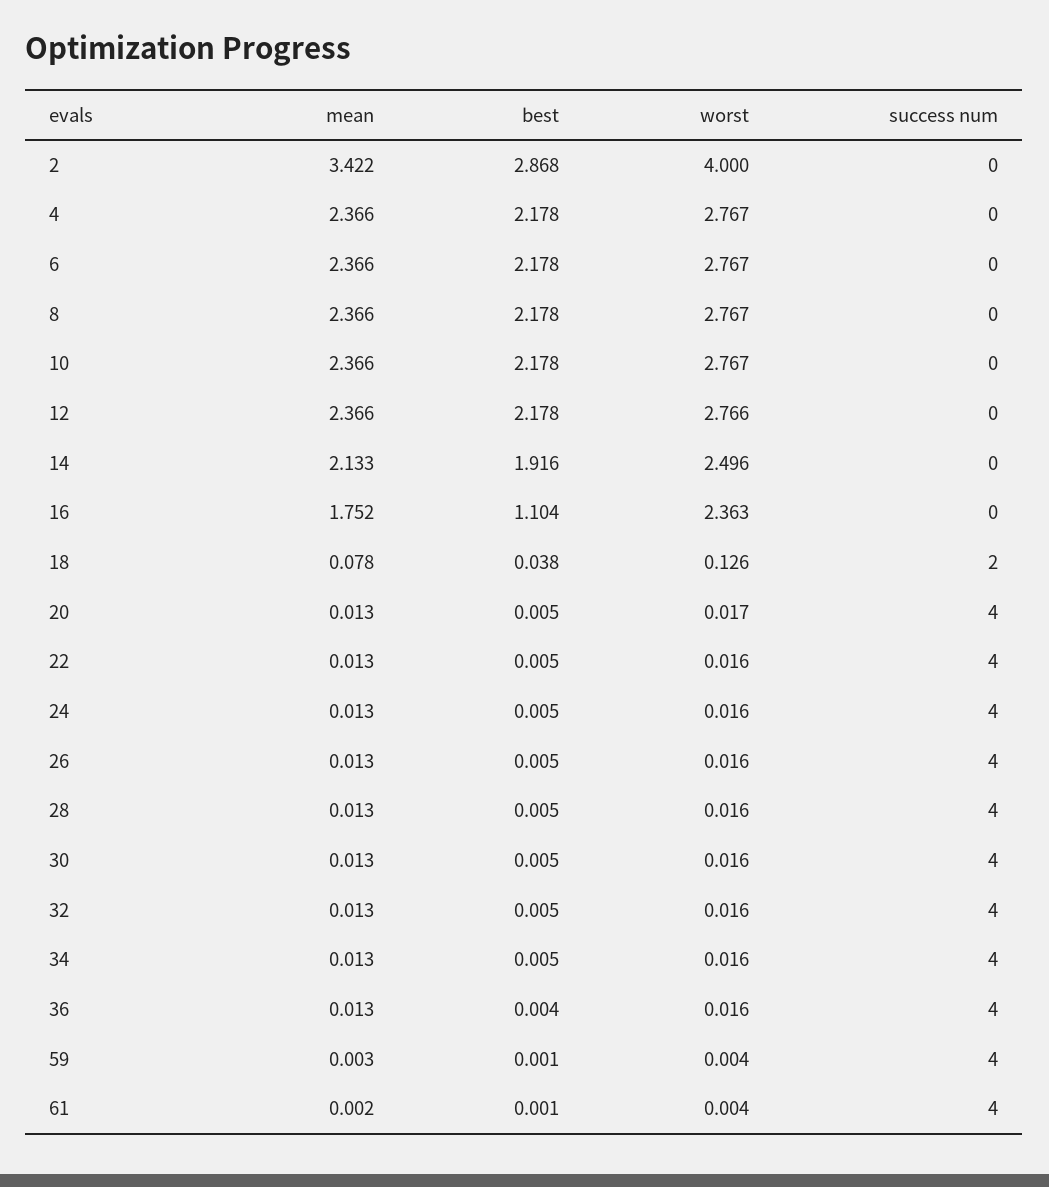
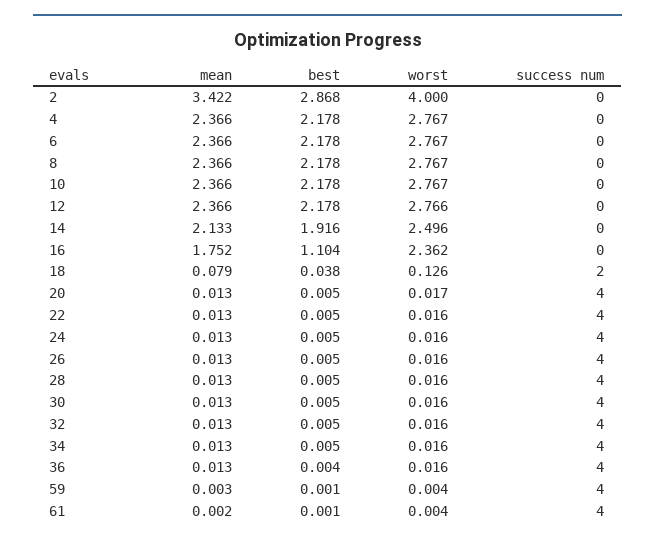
  {
    "mean": {
      "2": 3.422,
      "4": 2.366,
      "6": 2.366,
      "8": 2.366,
      "10": 2.366,
      "12": 2.366,
      "14": 2.133,
      "16": 1.752,
-     "18": 0.078,
+     "18": 0.079,
      "20": 0.013,
      "22": 0.013,
      "24": 0.013,
      "26": 0.013,
      "28": 0.013,
      "30": 0.013,
      "32": 0.013,
      "34": 0.013,
      "36": 0.013,
      "59": 0.003,
      "61": 0.002
    },
    "best": {
      "2": 2.868,
      "4": 2.178,
      "6": 2.178,
      "8": 2.178,
      "10": 2.178,
      "12": 2.178,
      "14": 1.916,
      "16": 1.104,
      "18": 0.038,
      "20": 0.005,
      "22": 0.005,
      "24": 0.005,
      "26": 0.005,
      "28": 0.005,
      "30": 0.005,
      "32": 0.005,
      "34": 0.005,
      "36": 0.004,
      "59": 0.001,
      "61": 0.001
    },
    "worst": {
      "2": 4,
      "4": 2.767,
      "6": 2.767,
      "8": 2.767,
      "10": 2.767,
      "12": 2.766,
      "14": 2.496,
-     "16": 2.363,
+     "16": 2.362,
      "18": 0.126,
      "20": 0.017,
      "22": 0.016,
      "24": 0.016,
      "26": 0.016,
      "28": 0.016,
      "30": 0.016,
      "32": 0.016,
      "34": 0.016,
      "36": 0.016,
      "59": 0.004,
      "61": 0.004
    },
    "success num": {
      "2": 0,
      "4": 0,
      "6": 0,
      "8": 0,
      "10": 0,
      "12": 0,
      "14": 0,
      "16": 0,
      "18": 2,
      "20": 4,
      "22": 4,
      "24": 4,
      "26": 4,
      "28": 4,
      "30": 4,
      "32": 4,
      "34": 4,
      "36": 4,
      "59": 4,
      "61": 4
    }
  }

